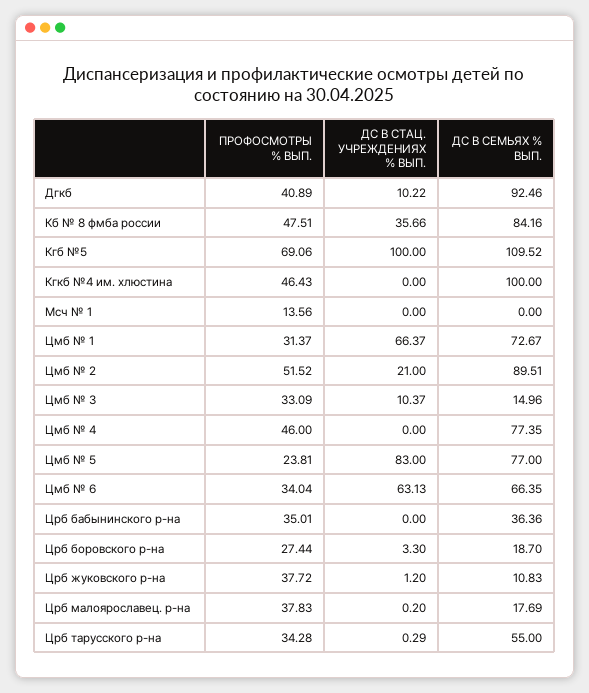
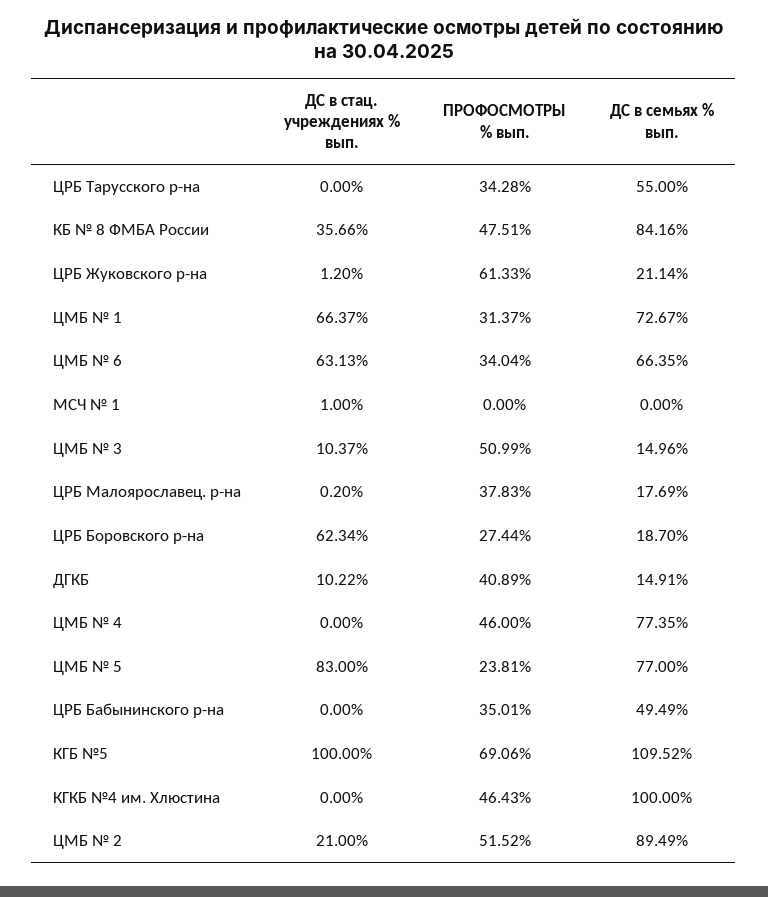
  {
    "ПРОФОСМОТРЫ % ВЫП.": {
      "Дгкб": 40.89,
      "Кб № 8 фмба россии": 47.51,
      "Кгб №5": 69.06,
      "Кгкб №4 им. хлюстина": 46.43,
-     "Мсч № 1": 13.56,
+     "Мсч № 1": 0,
      "Цмб № 1": 31.37,
      "Цмб № 2": 51.52,
-     "Цмб № 3": 33.09,
+     "Цмб № 3": 50.99,
      "Цмб № 4": 46,
      "Цмб № 5": 23.81,
      "Цмб № 6": 34.04,
      "Црб бабынинского р-на": 35.01,
      "Црб боровского р-на": 27.44,
-     "Црб жуковского р-на": 37.72,
+     "Црб жуковского р-на": 61.33,
      "Црб малоярославец. р-на": 37.83,
      "Црб тарусского р-на": 34.28
    },
    "ДС В СТАЦ. УЧРЕЖДЕНИЯХ % ВЫП.": {
      "Дгкб": 10.22,
      "Кб № 8 фмба россии": 35.66,
      "Кгб №5": 100,
      "Кгкб №4 им. хлюстина": 0,
-     "Мсч № 1": 0,
+     "Мсч № 1": 1,
      "Цмб № 1": 66.37,
      "Цмб № 2": 21,
      "Цмб № 3": 10.37,
      "Цмб № 4": 0,
      "Цмб № 5": 83,
      "Цмб № 6": 63.13,
      "Црб бабынинского р-на": 0,
-     "Црб боровского р-на": 3.3,
+     "Црб боровского р-на": 62.34,
      "Црб жуковского р-на": 1.2,
      "Црб малоярославец. р-на": 0.2,
-     "Црб тарусского р-на": 0.29
+     "Црб тарусского р-на": 0
    },
    "ДС В СЕМЬЯХ % ВЫП.": {
-     "Дгкб": 92.46,
+     "Дгкб": 14.91,
      "Кб № 8 фмба россии": 84.16,
      "Кгб №5": 109.52,
      "Кгкб №4 им. хлюстина": 100,
      "Мсч № 1": 0,
      "Цмб № 1": 72.67,
-     "Цмб № 2": 89.51,
+     "Цмб № 2": 89.49,
      "Цмб № 3": 14.96,
      "Цмб № 4": 77.35,
      "Цмб № 5": 77,
      "Цмб № 6": 66.35,
-     "Црб бабынинского р-на": 36.36,
+     "Црб бабынинского р-на": 49.49,
      "Црб боровского р-на": 18.7,
-     "Црб жуковского р-на": 10.83,
+     "Црб жуковского р-на": 21.14,
      "Црб малоярославец. р-на": 17.69,
      "Црб тарусского р-на": 55
    }
  }

